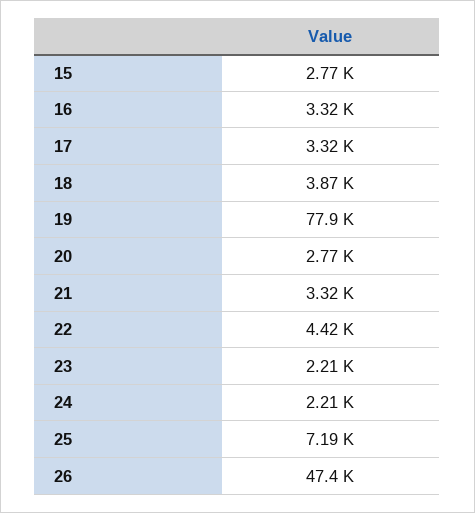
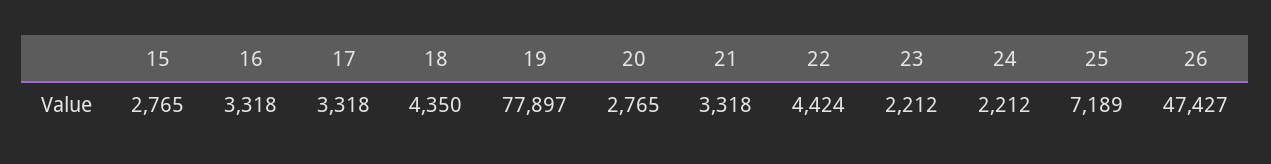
  {
    "15": 2765,
    "16": 3318,
    "17": 3318,
-   "18": 3870,
+   "18": 4350,
    "19": 77897,
    "20": 2765,
    "21": 3318,
    "22": 4424,
    "23": 2212,
    "24": 2212,
    "25": 7189,
    "26": 47427
  }

